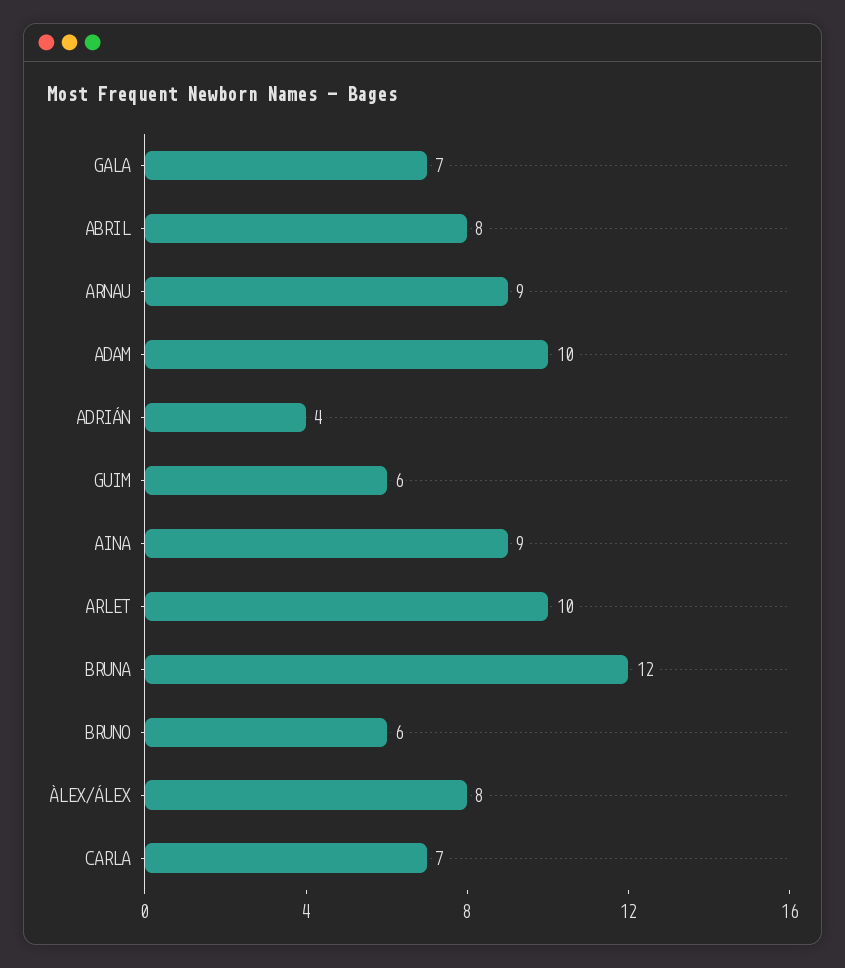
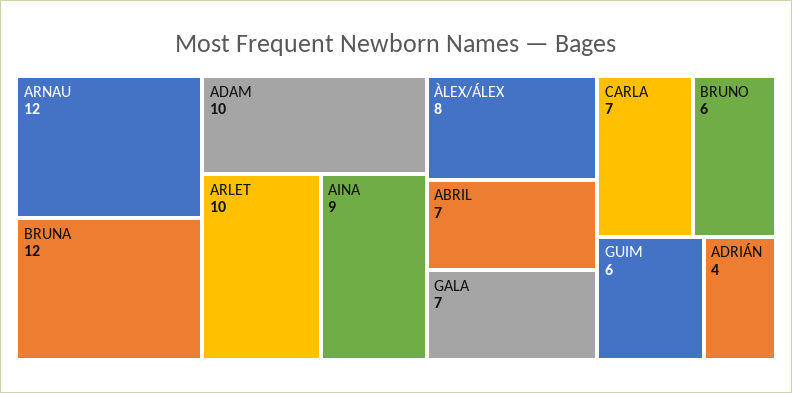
  {
    "GALA": 7,
-   "ABRIL": 8,
+   "ABRIL": 7,
-   "ARNAU": 9,
+   "ARNAU": 12,
    "ADAM": 10,
    "ADRIÁN": 4,
    "GUIM": 6,
    "AINA": 9,
    "ARLET": 10,
    "BRUNA": 12,
    "BRUNO": 6,
    "ÀLEX/ÁLEX": 8,
    "CARLA": 7
  }

